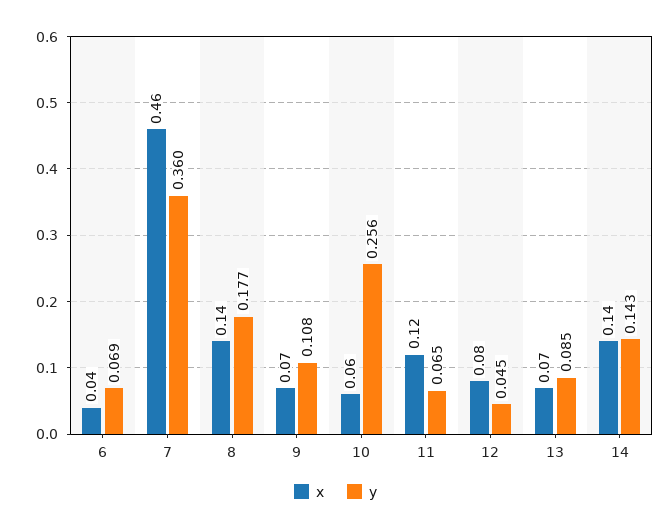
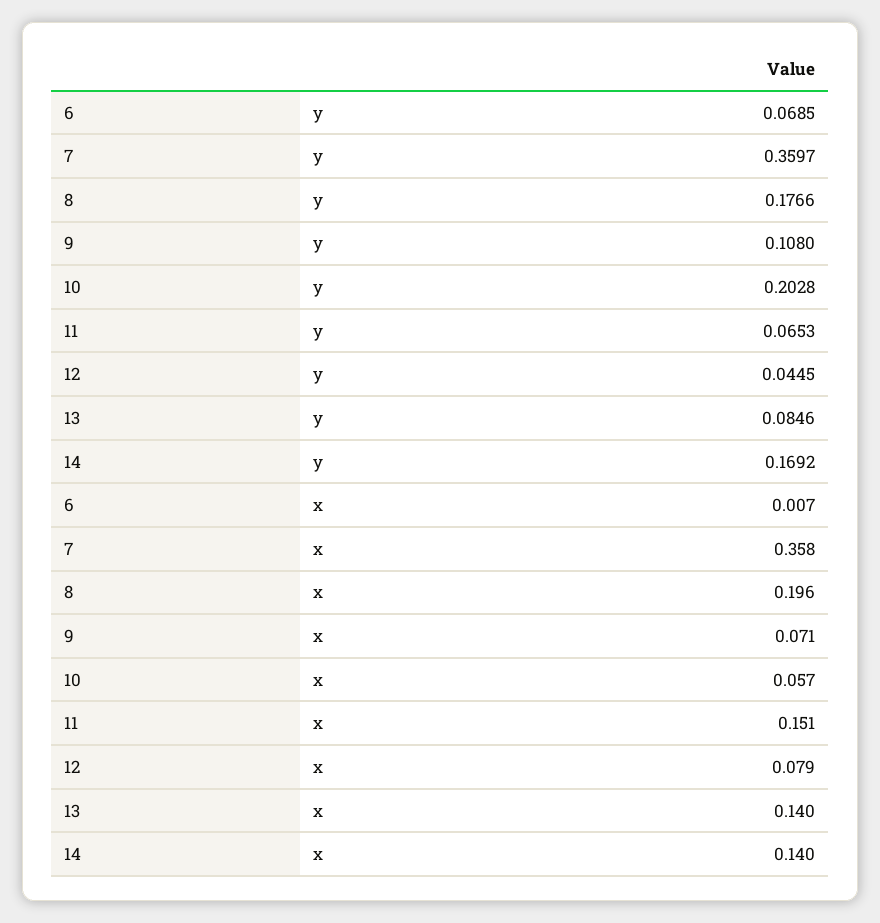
  {
    "x": {
-     "6": 0.04,
+     "6": 0.007,
-     "7": 0.46,
+     "7": 0.358,
-     "8": 0.14,
+     "8": 0.196,
      "9": 0.071,
      "10": 0.057,
-     "11": 0.12,
+     "11": 0.151,
      "12": 0.079,
-     "13": 0.07,
+     "13": 0.14,
      "14": 0.14
    },
    "y": {
      "6": 0.0685,
      "7": 0.3597,
      "8": 0.1766,
      "9": 0.108,
-     "10": 0.256,
+     "10": 0.2028,
      "11": 0.0653,
      "12": 0.0445,
      "13": 0.0846,
-     "14": 0.143
+     "14": 0.1692
    }
  }

